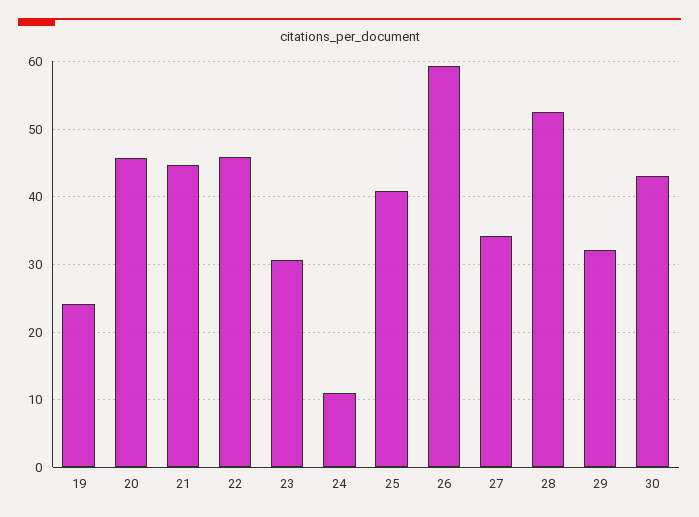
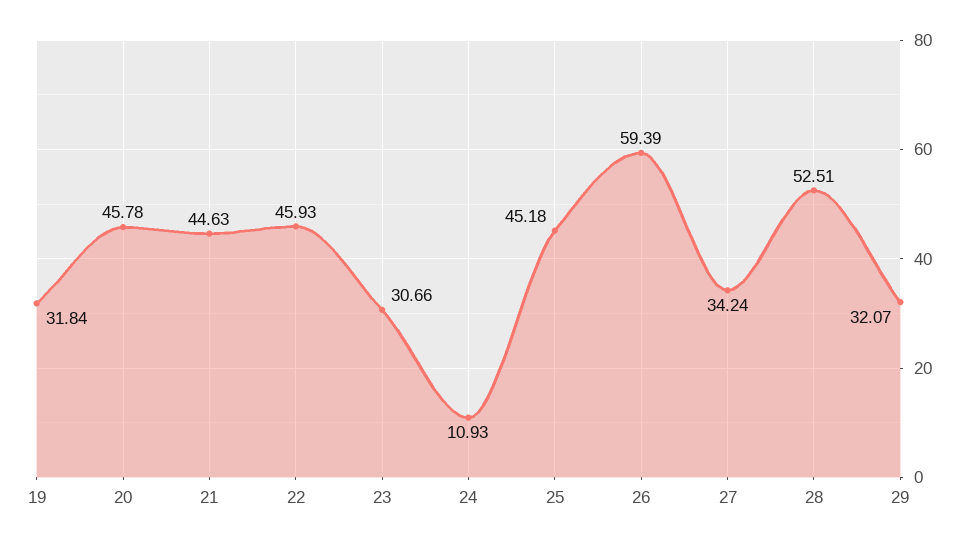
  {
-   "19": 24,
+   "19": 31.84,
    "20": 45.78,
    "21": 44.63,
    "22": 45.93,
    "23": 30.66,
    "24": 10.93,
-   "25": 41,
+   "25": 45.18,
    "26": 59.39,
    "27": 34.24,
    "28": 52.51,
-   "29": 32.07,
+   "29": 32.07
-   "30": 43
  }

